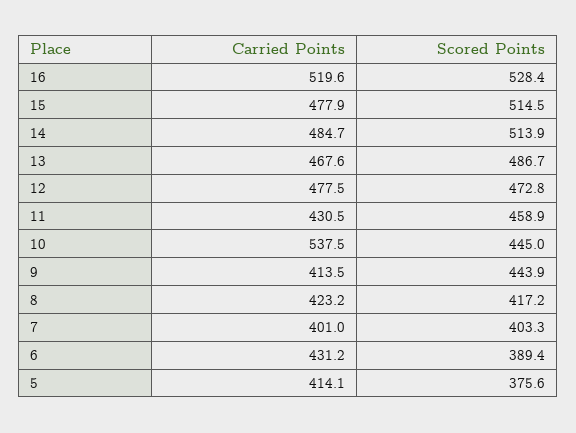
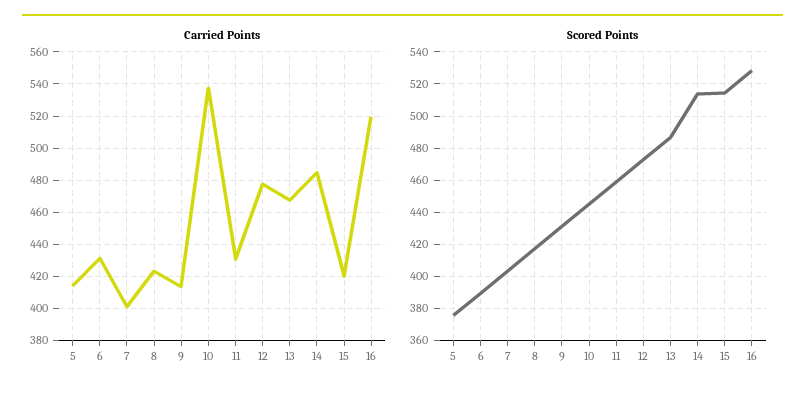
  {
    "Carried Points": {
      "16": 519.6,
-     "15": 477.9,
+     "15": 420,
      "14": 484.7,
      "13": 467.6,
      "12": 477.5,
      "11": 430.5,
      "10": 537.5,
      "9": 413.5,
      "8": 423.2,
      "7": 401,
      "6": 431.2,
      "5": 414.1
    },
    "Scored Points": {
      "16": 528.4,
      "15": 514.5,
      "14": 513.9,
      "13": 486.7,
      "12": 472.8,
      "11": 458.9,
      "10": 445,
-     "9": 443.9,
+     "9": 430,
      "8": 417.2,
      "7": 403.3,
      "6": 389.4,
      "5": 375.6
    }
  }

